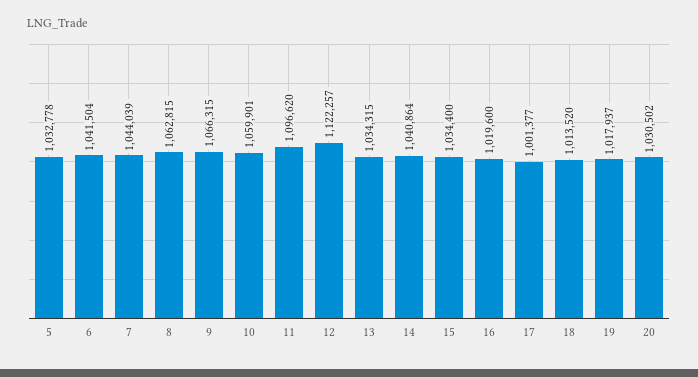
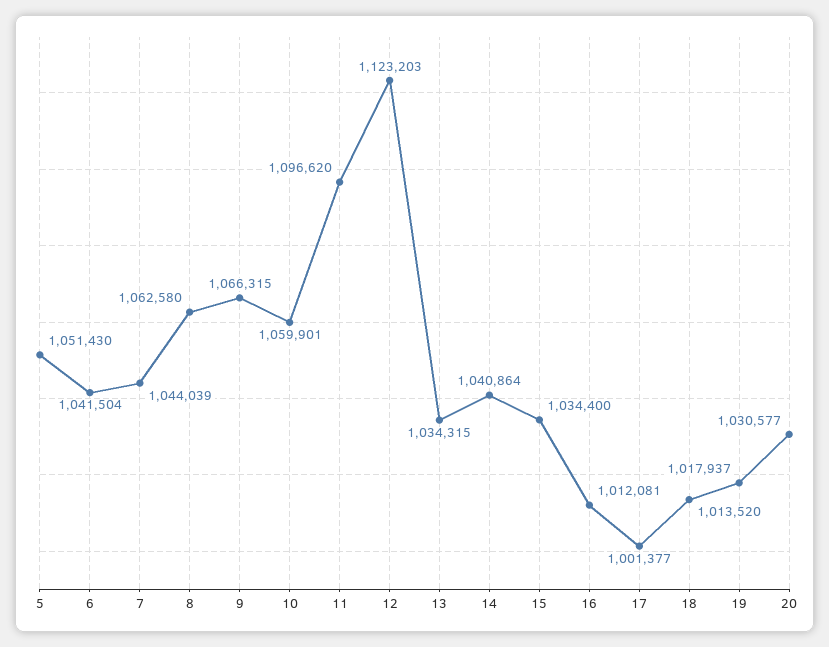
  {
-   "5": 1032778,
+   "5": 1051430,
    "6": 1041504,
    "7": 1044039,
-   "8": 1062815,
+   "8": 1062580,
    "9": 1066315,
    "10": 1059901,
    "11": 1096620,
-   "12": 1122257,
+   "12": 1123203,
    "13": 1034315,
    "14": 1040864,
    "15": 1034400,
-   "16": 1019600,
+   "16": 1012081,
    "17": 1001377,
    "18": 1013520,
    "19": 1017937,
-   "20": 1030502
+   "20": 1030577
  }

